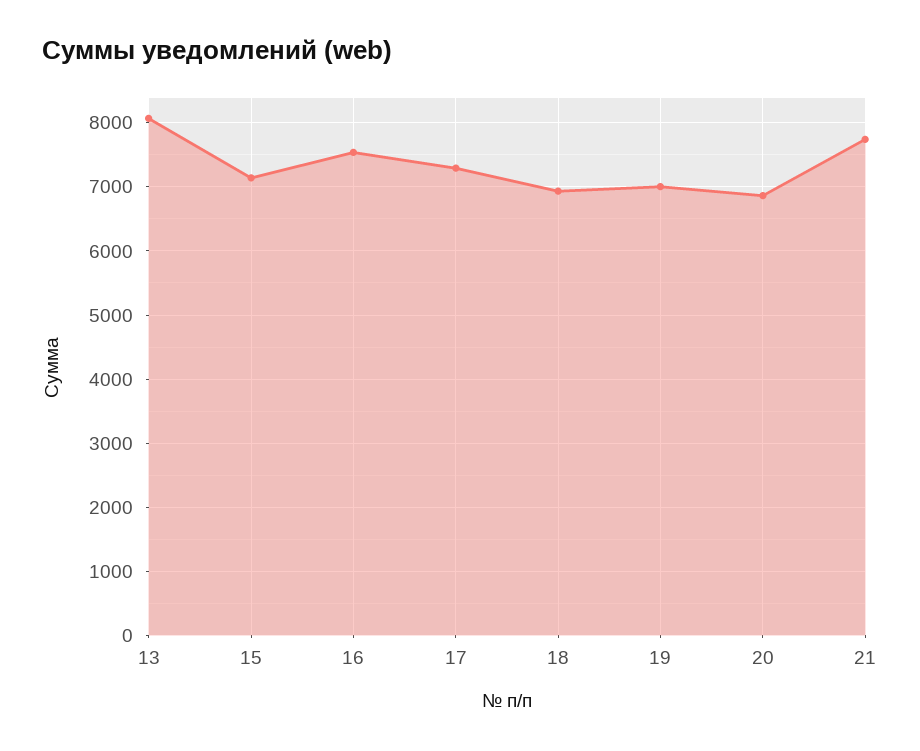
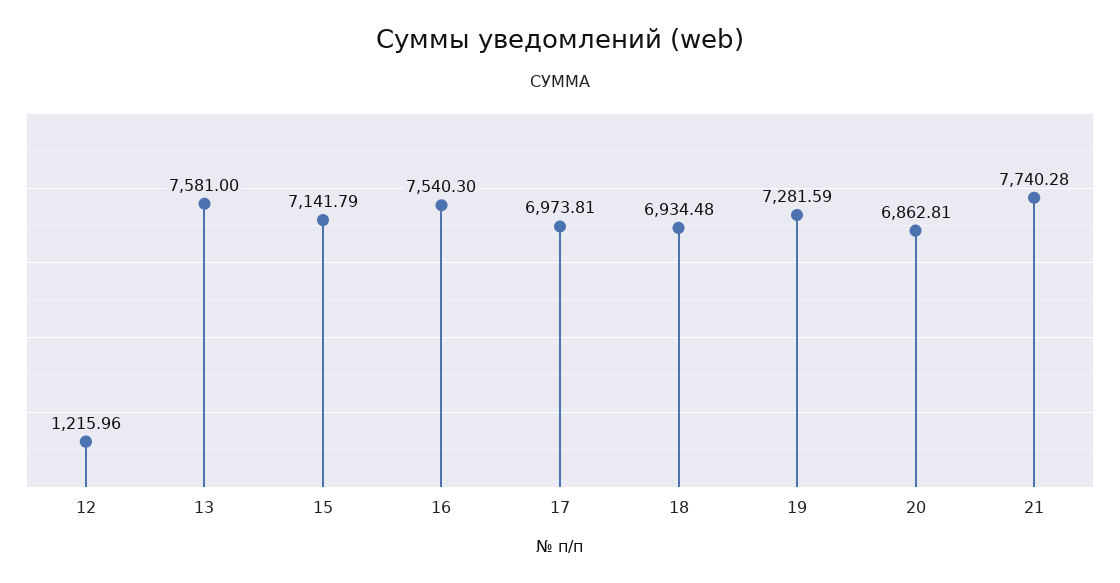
  {
-   "13": 8100,
+   "13": 7581,
    "15": 7141.79,
    "16": 7540.3,
-   "17": 7300,
+   "17": 6973.81,
    "18": 6934.48,
-   "19": 7000,
+   "19": 7281.59,
    "20": 6862.81,
-   "21": 7740.28
+   "21": 7740.28,
+   "12": 1215.96
  }

